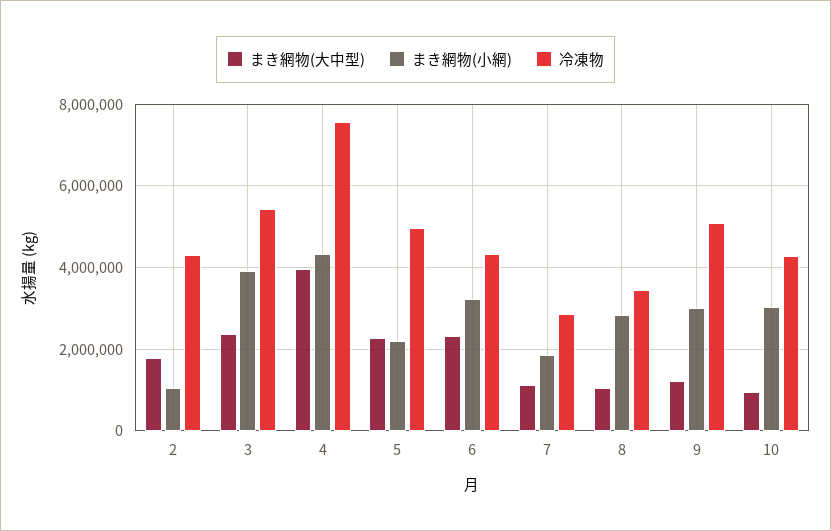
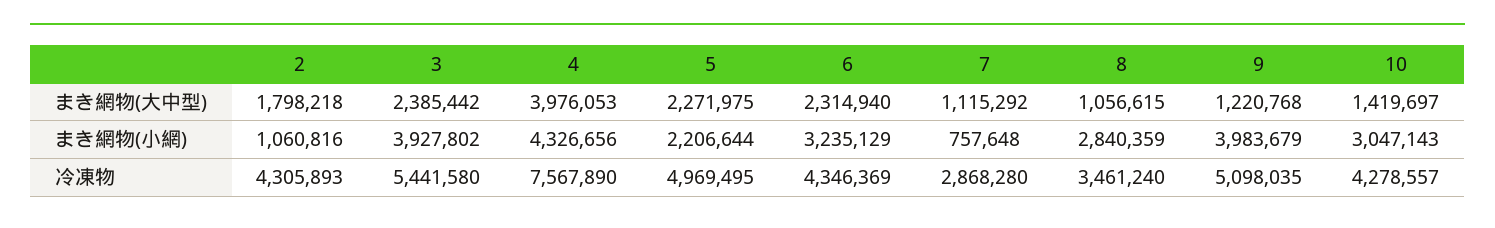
  {
    "まき網物(大中型)": {
      "2": 1798218,
      "3": 2385442,
      "4": 3976053,
      "5": 2271975,
      "6": 2314940,
      "7": 1115292,
      "8": 1056615,
      "9": 1220768,
-     "10": 1000000
+     "10": 1419697
    },
    "まき網物(小網)": {
      "2": 1060816,
      "3": 3927802,
      "4": 4326656,
      "5": 2206644,
      "6": 3235129,
-     "7": 1800000,
+     "7": 757648,
      "8": 2840359,
-     "9": 3000000,
+     "9": 3983679,
      "10": 3047143
    },
    "冷凍物": {
      "2": 4305893,
      "3": 5441580,
      "4": 7567890,
      "5": 4969495,
      "6": 4346369,
      "7": 2868280,
      "8": 3461240,
      "9": 5098035,
      "10": 4278557
    }
  }

